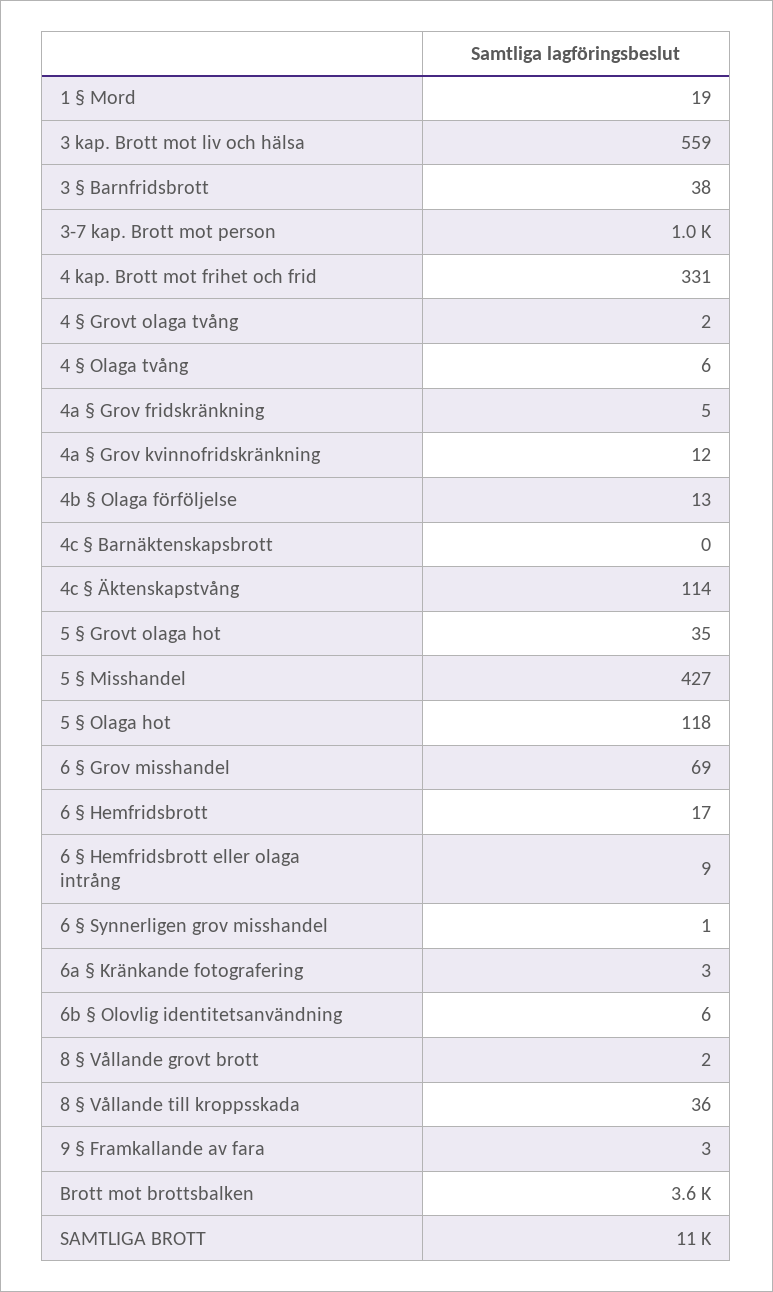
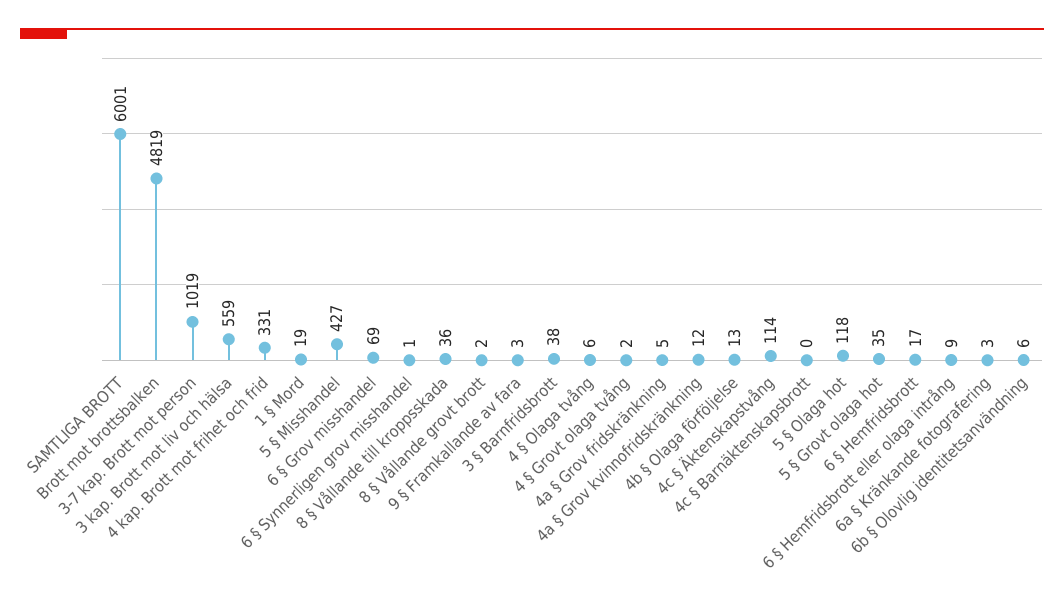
  {
    "1 § Mord": 19,
    "3 kap. Brott mot liv och hälsa": 559,
    "3 § Barnfridsbrott": 38,
    "3-7 kap. Brott mot person": 1019,
    "4 kap. Brott mot frihet och frid": 331,
    "4 § Grovt olaga tvång": 2,
    "4 § Olaga tvång": 6,
    "4a § Grov fridskränkning": 5,
    "4a § Grov kvinnofridskränkning": 12,
    "4b § Olaga förföljelse": 13,
    "4c § Barnäktenskapsbrott": 0,
    "4c § Äktenskapstvång": 114,
    "5 § Grovt olaga hot": 35,
    "5 § Misshandel": 427,
    "5 § Olaga hot": 118,
    "6 § Grov misshandel": 69,
    "6 § Hemfridsbrott": 17,
    "6 § Hemfridsbrott eller olaga intrång": 9,
    "6 § Synnerligen grov misshandel": 1,
    "6a § Kränkande fotografering": 3,
    "6b § Olovlig identitetsanvändning": 6,
    "8 § Vållande grovt brott": 2,
    "8 § Vållande till kroppsskada": 36,
    "9 § Framkallande av fara": 3,
-   "Brott mot brottsbalken": 3600,
+   "Brott mot brottsbalken": 4819,
-   "SAMTLIGA BROTT": 11000
+   "SAMTLIGA BROTT": 6001
  }

